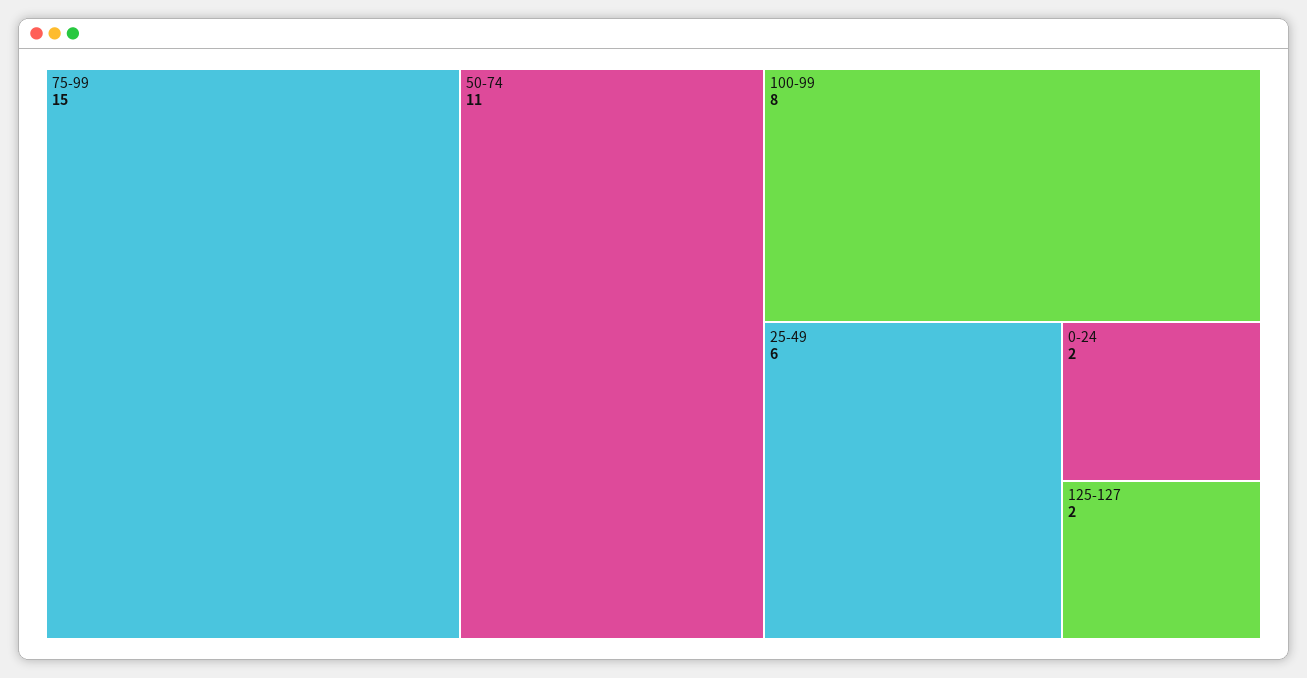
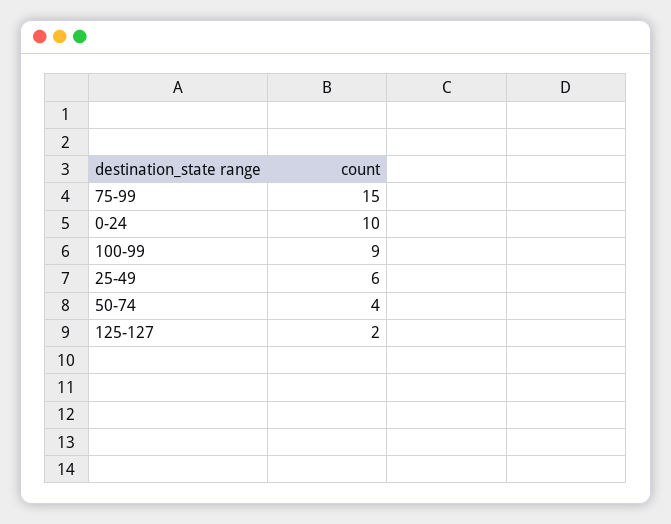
  {
    "75-99": 15,
-   "50-74": 11,
+   "50-74": 4,
-   "100-99": 8,
+   "100-99": 9,
    "25-49": 6,
-   "0-24": 2,
+   "0-24": 10,
    "125-127": 2
  }

